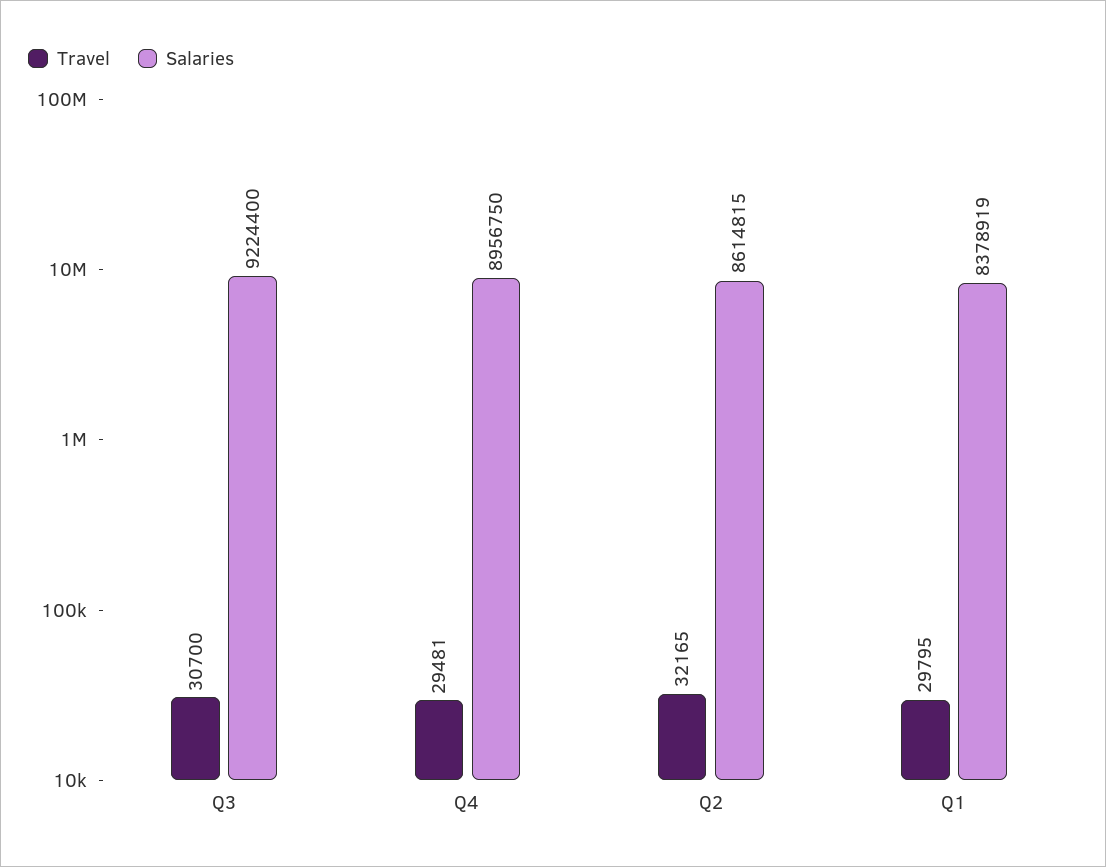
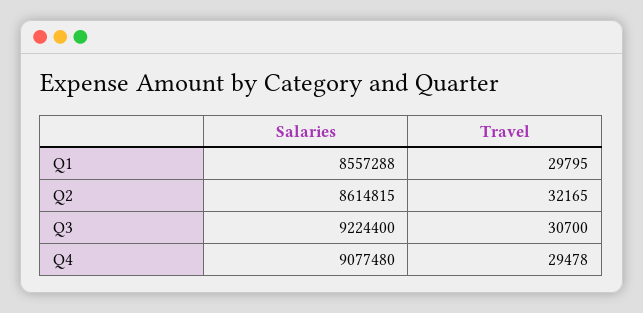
  {
    "Travel": {
      "Q3": 30700,
-     "Q4": 29481,
+     "Q4": 29478,
      "Q2": 32165,
      "Q1": 29795
    },
    "Salaries": {
      "Q3": 9224400,
-     "Q4": 8956750,
+     "Q4": 9077480,
      "Q2": 8614815,
-     "Q1": 8378919
+     "Q1": 8557288
    }
  }

